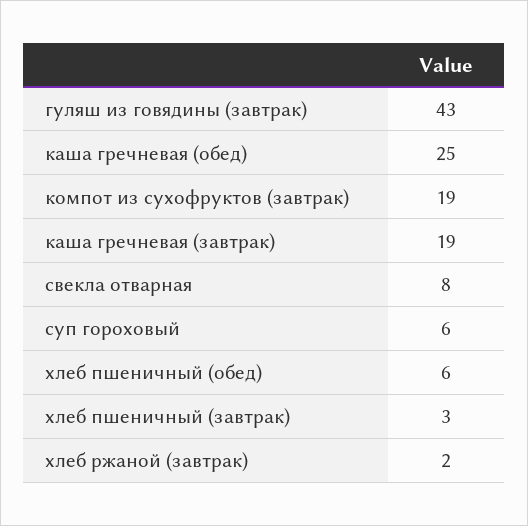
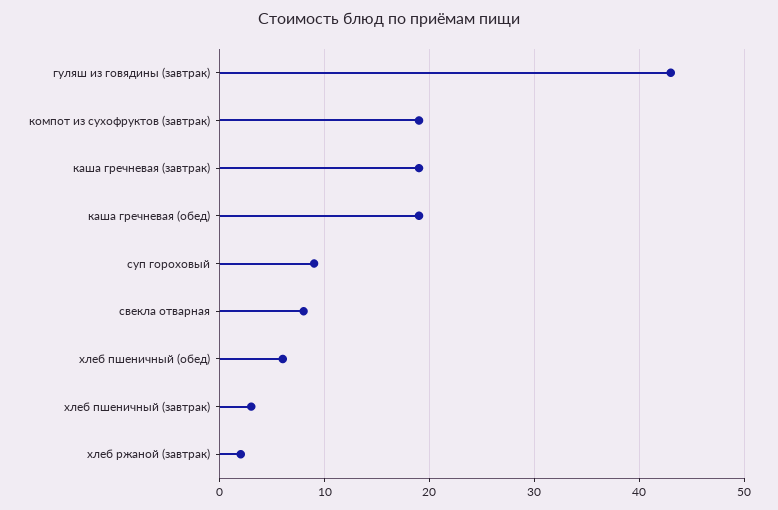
  {
    "гуляш из говядины (завтрак)": 43,
-   "каша гречневая (обед)": 25,
+   "каша гречневая (обед)": 19,
    "компот из сухофруктов (завтрак)": 19,
    "каша гречневая (завтрак)": 19,
    "свекла отварная": 8,
-   "суп гороховый": 6,
+   "суп гороховый": 9,
    "хлеб пшеничный (обед)": 6,
    "хлеб пшеничный (завтрак)": 3,
    "хлеб ржаной (завтрак)": 2
  }

